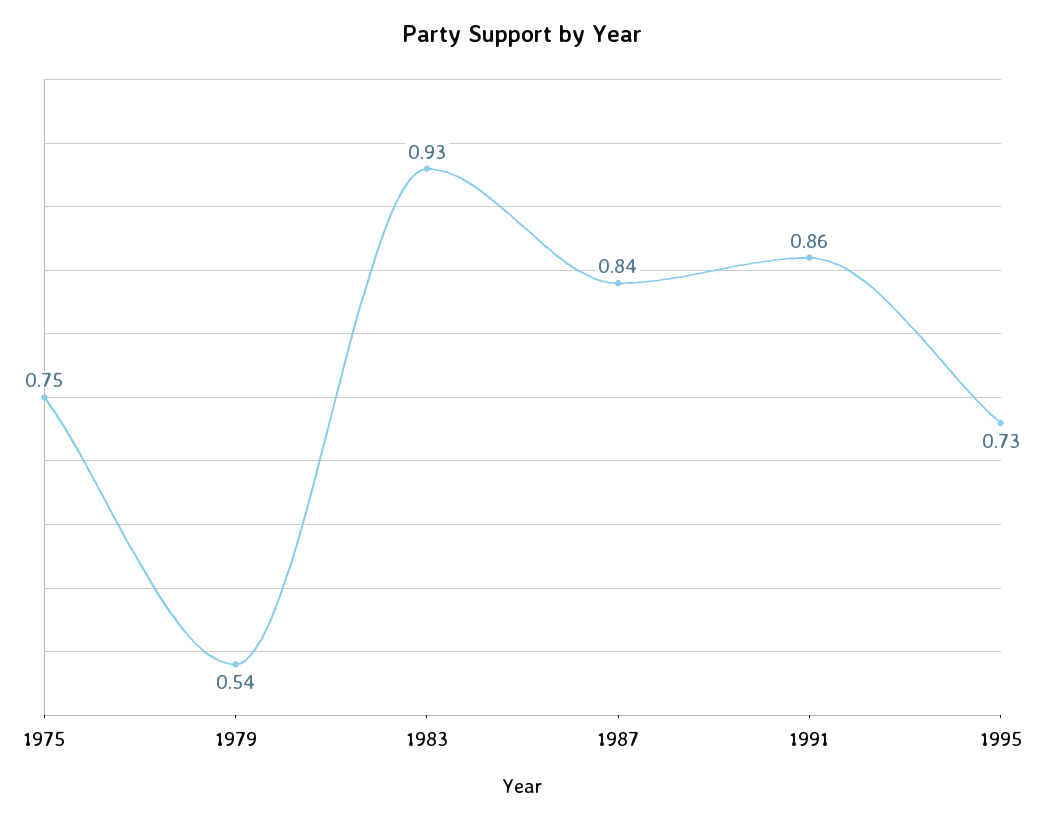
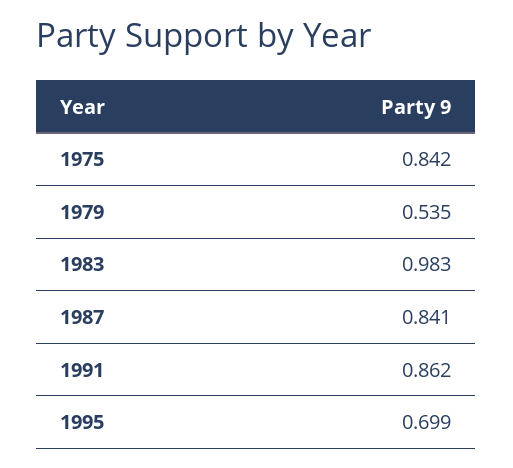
  {
-   "1975": 0.75,
+   "1975": 0.842,
    "1979": 0.535,
-   "1983": 0.93,
+   "1983": 0.983,
    "1987": 0.841,
    "1991": 0.862,
-   "1995": 0.73
+   "1995": 0.699
  }

